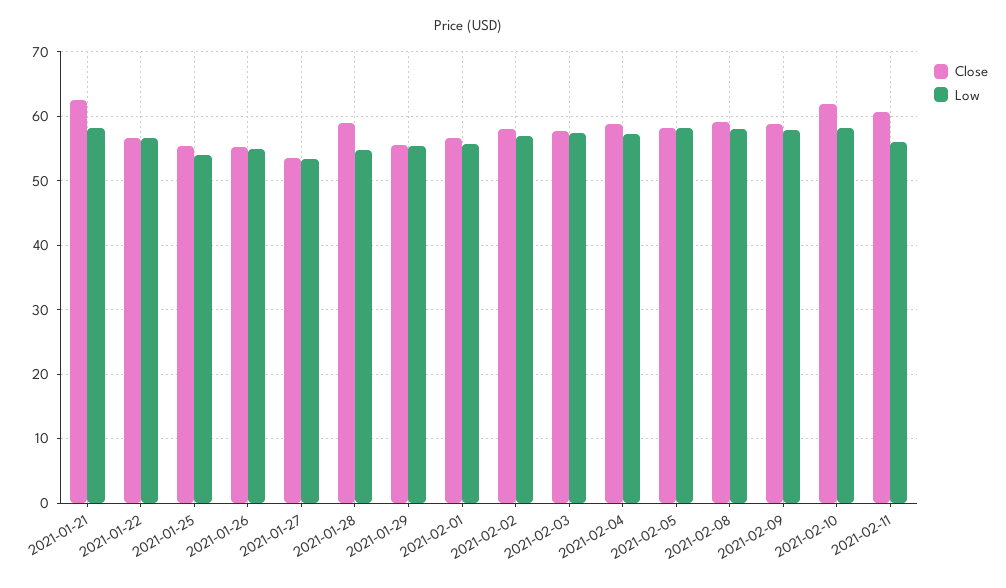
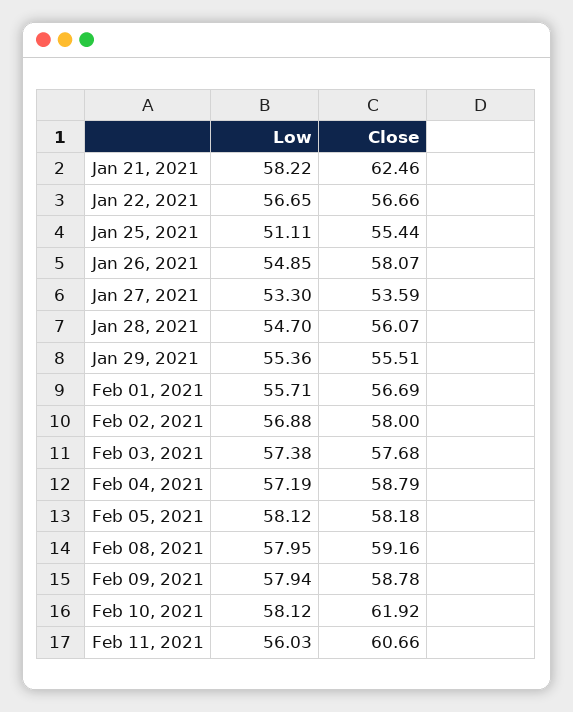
  {
    "Close": {
      "2021-01-21": 62.46,
      "2021-01-22": 56.66,
      "2021-01-25": 55.44,
-     "2021-01-26": 55,
+     "2021-01-26": 58.07,
      "2021-01-27": 53.59,
-     "2021-01-28": 59,
+     "2021-01-28": 56.07,
      "2021-01-29": 55.51,
      "2021-02-01": 56.69,
      "2021-02-02": 58,
      "2021-02-03": 57.68,
      "2021-02-04": 58.79,
      "2021-02-05": 58.18,
      "2021-02-08": 59.16,
      "2021-02-09": 58.78,
      "2021-02-10": 61.92,
      "2021-02-11": 60.66
    },
    "Low": {
      "2021-01-21": 58.22,
      "2021-01-22": 56.65,
-     "2021-01-25": 54,
+     "2021-01-25": 51.11,
      "2021-01-26": 54.85,
      "2021-01-27": 53.3,
      "2021-01-28": 54.7,
      "2021-01-29": 55.36,
      "2021-02-01": 55.71,
      "2021-02-02": 56.88,
      "2021-02-03": 57.38,
      "2021-02-04": 57.19,
      "2021-02-05": 58.12,
      "2021-02-08": 57.95,
      "2021-02-09": 57.94,
      "2021-02-10": 58.12,
      "2021-02-11": 56.03
    }
  }

